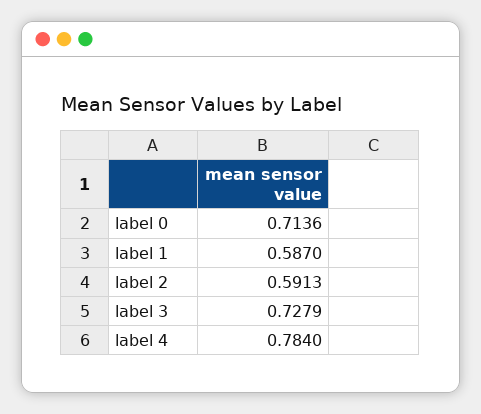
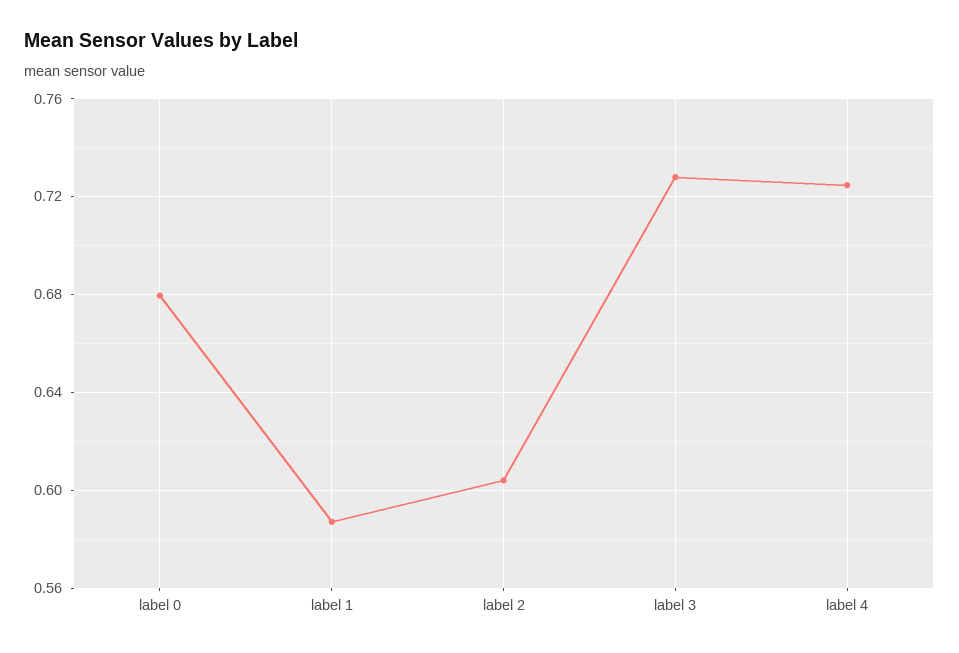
  {
-   "label 0": 0.7136,
+   "label 0": 0.68,
    "label 1": 0.587,
-   "label 2": 0.5913,
+   "label 2": 0.605,
    "label 3": 0.7279,
-   "label 4": 0.784
+   "label 4": 0.725
  }

